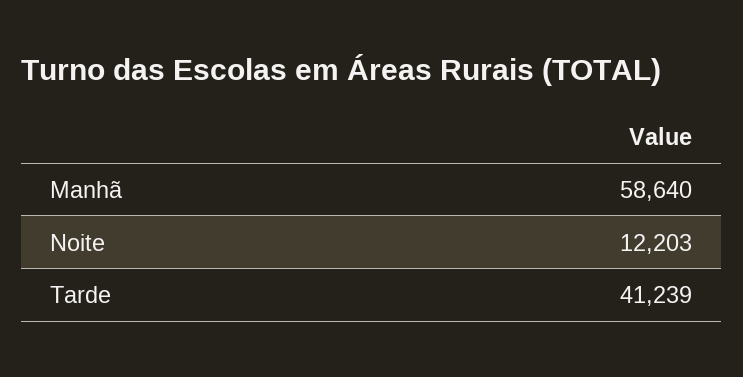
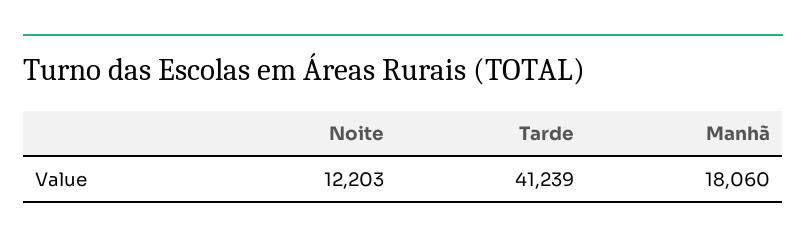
  {
-   "Manhã": 58640,
+   "Manhã": 18060,
    "Noite": 12203,
    "Tarde": 41239
  }

